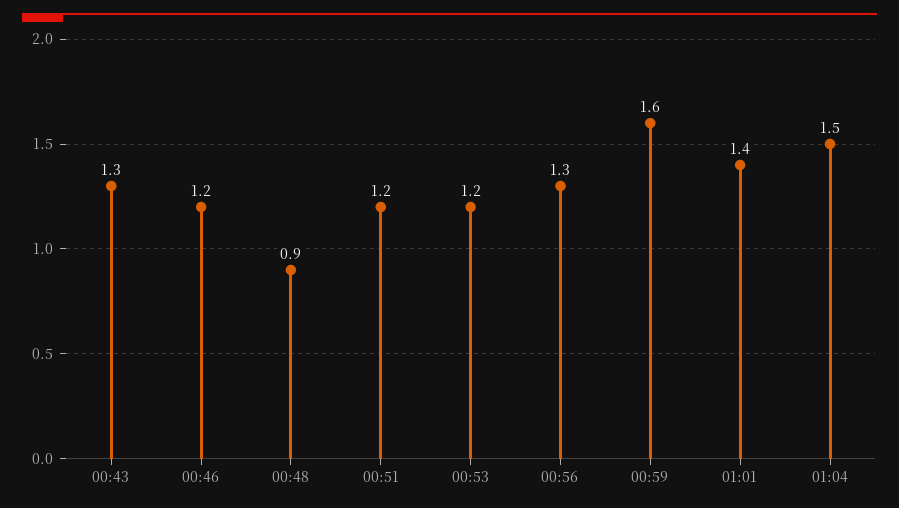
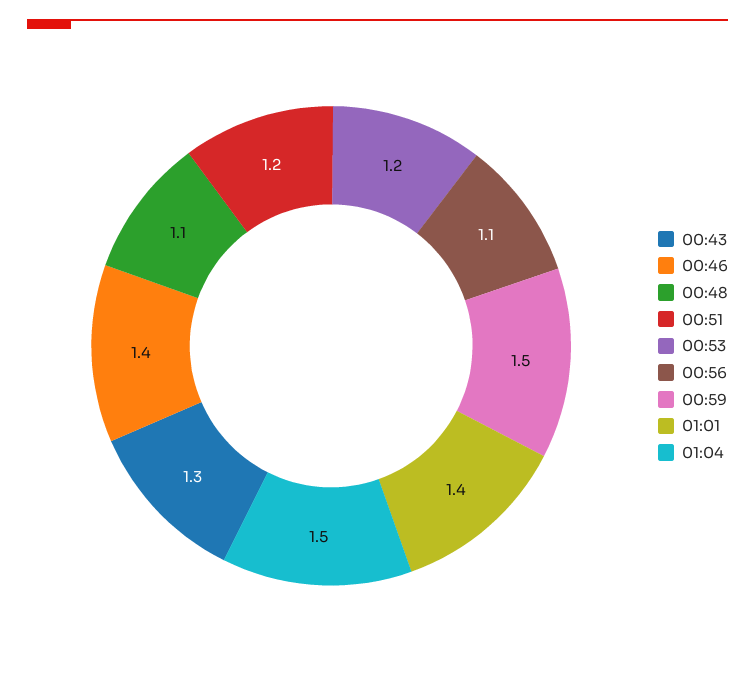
  {
    "00:43": 1.3,
-   "00:46": 1.2,
+   "00:46": 1.4,
-   "00:48": 0.9,
+   "00:48": 1.1,
    "00:51": 1.2,
    "00:53": 1.2,
-   "00:56": 1.3,
+   "00:56": 1.1,
-   "00:59": 1.6,
+   "00:59": 1.5,
    "01:01": 1.4,
    "01:04": 1.5
  }

